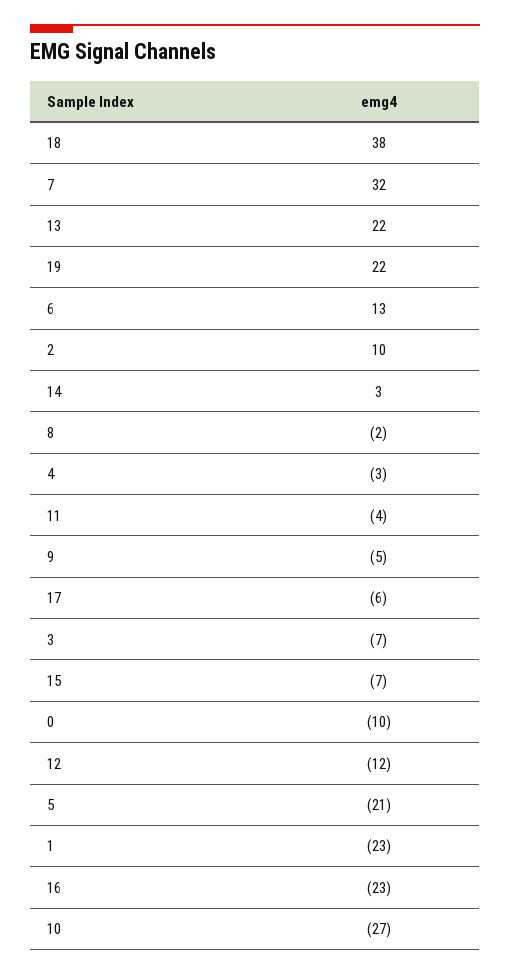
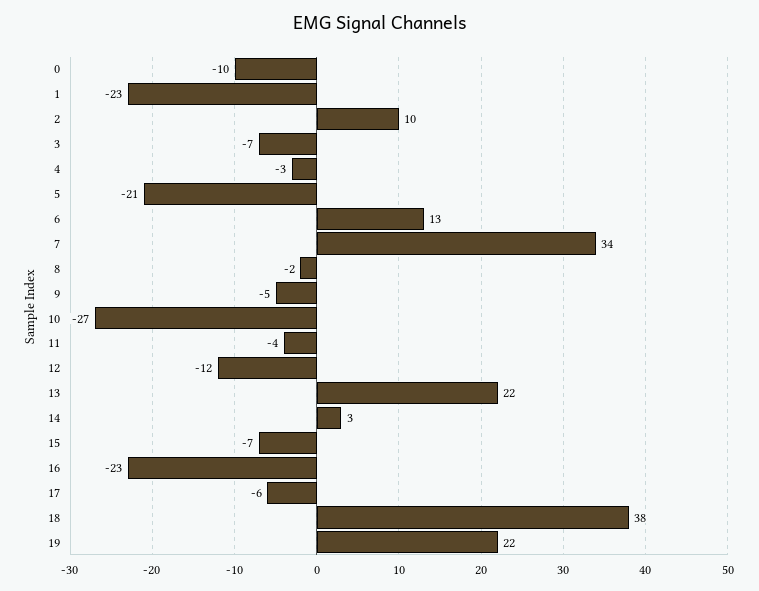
  {
    "18": 38,
-   "7": 32,
+   "7": 34,
    "13": 22,
    "19": 22,
    "6": 13,
    "2": 10,
    "14": 3,
    "8": -2,
    "4": -3,
    "11": -4,
    "9": -5,
    "17": -6,
    "3": -7,
    "15": -7,
    "0": -10,
    "12": -12,
    "5": -21,
    "1": -23,
    "16": -23,
    "10": -27
  }

